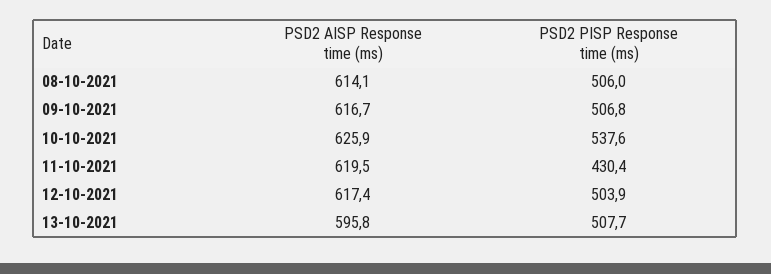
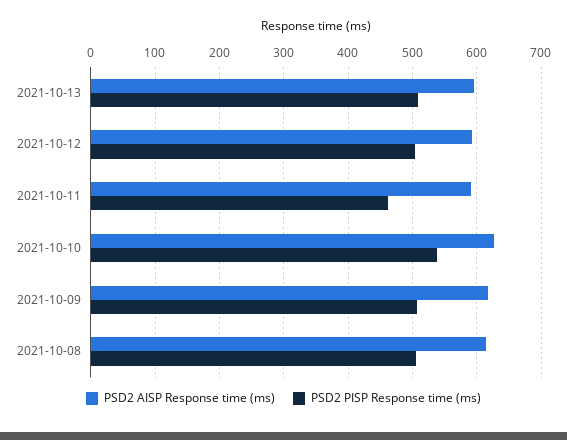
  {
    "PSD2 AISP Response time (ms)": {
      "08-10-2021": 614.1,
      "09-10-2021": 616.7,
      "10-10-2021": 625.9,
-     "11-10-2021": 619.5,
+     "11-10-2021": 590,
-     "12-10-2021": 617.4,
+     "12-10-2021": 590,
      "13-10-2021": 595.8
    },
    "PSD2 PISP Response time (ms)": {
      "08-10-2021": 506,
      "09-10-2021": 506.8,
      "10-10-2021": 537.6,
-     "11-10-2021": 430.4,
+     "11-10-2021": 460,
      "12-10-2021": 503.9,
      "13-10-2021": 507.7
    }
  }

